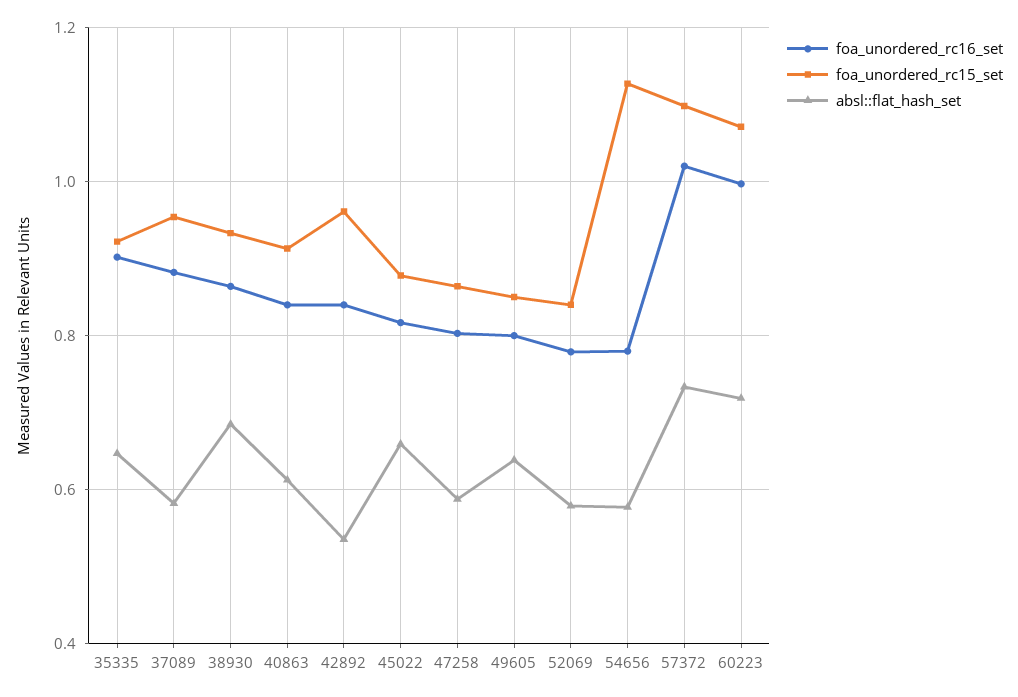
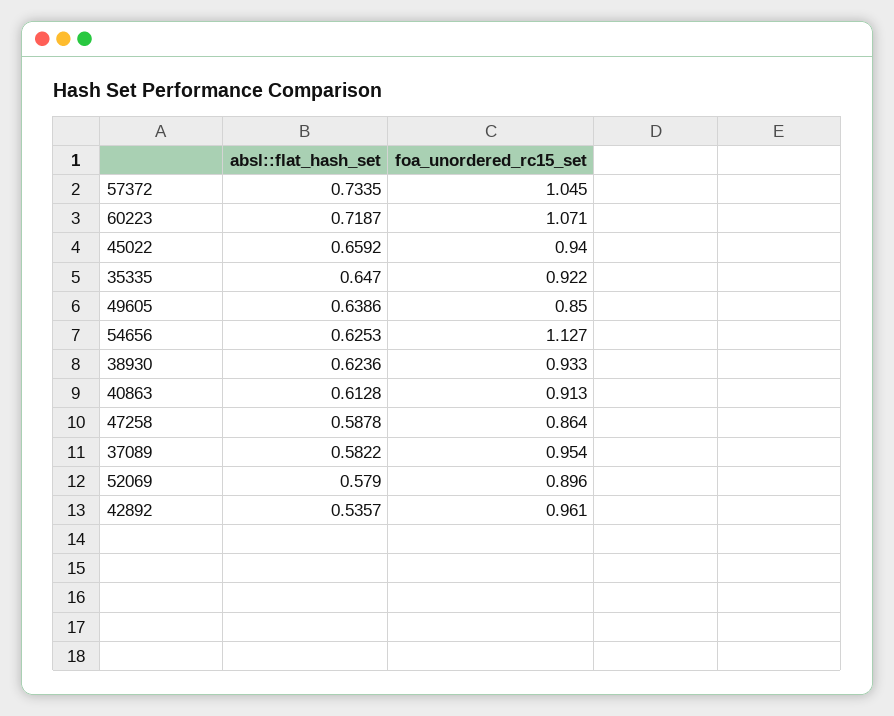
  {
-   "foa_unordered_rc16_set": {
-     "35335": 0.9,
-     "37089": 0.88,
-     "38930": 0.86,
-     "40863": 0.84,
-     "42892": 0.84,
-     "45022": 0.82,
-     "47258": 0.8,
-     "49605": 0.8,
-     "52069": 0.78,
-     "54656": 0.78,
-     "57372": 1.02,
-     "60223": 1
-   },
    "foa_unordered_rc15_set": {
      "35335": 0.922,
      "37089": 0.954,
      "38930": 0.933,
      "40863": 0.913,
      "42892": 0.961,
-     "45022": 0.88,
+     "45022": 0.94,
      "47258": 0.864,
      "49605": 0.85,
-     "52069": 0.84,
+     "52069": 0.896,
      "54656": 1.127,
-     "57372": 1.1,
+     "57372": 1.045,
      "60223": 1.071
    },
    "absl::flat_hash_set": {
      "35335": 0.647,
      "37089": 0.5822,
-     "38930": 0.68,
+     "38930": 0.6236,
      "40863": 0.6128,
      "42892": 0.5357,
      "45022": 0.6592,
      "47258": 0.5878,
      "49605": 0.6386,
      "52069": 0.579,
-     "54656": 0.58,
+     "54656": 0.6253,
      "57372": 0.7335,
      "60223": 0.7187
    }
  }

